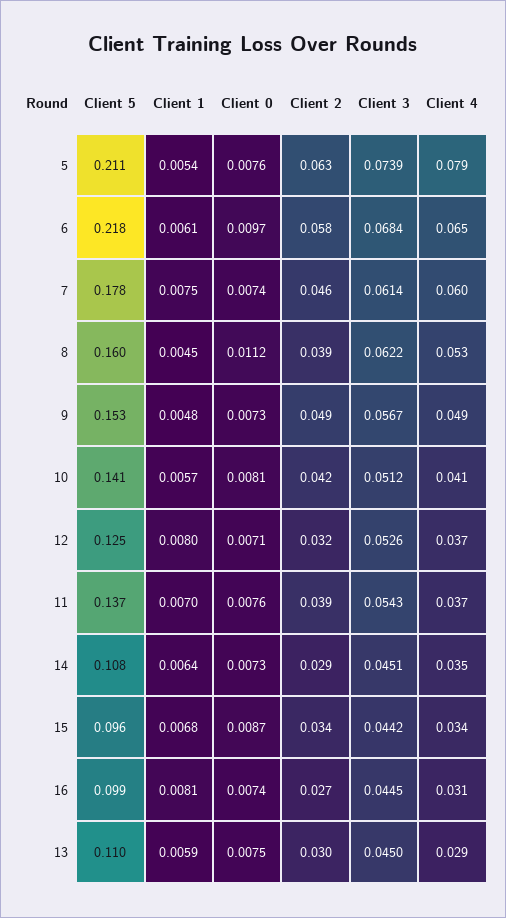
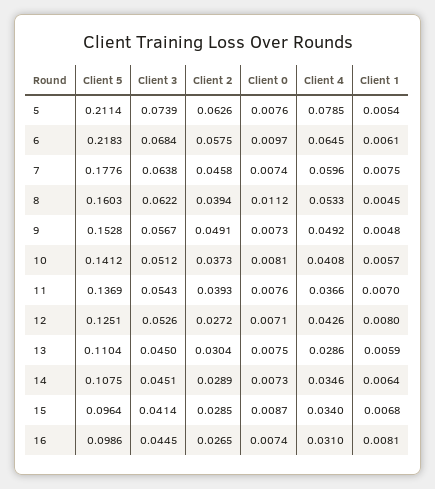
  {
    "Client 5": {
      "5": 0.2114,
      "6": 0.2183,
      "7": 0.1776,
      "8": 0.1603,
      "9": 0.1528,
      "10": 0.1412,
      "12": 0.1251,
      "11": 0.1369,
      "14": 0.1075,
      "15": 0.0964,
      "16": 0.0986,
      "13": 0.1104
    },
    "Client 1": {
      "5": 0.0054,
      "6": 0.0061,
      "7": 0.0075,
      "8": 0.0045,
      "9": 0.0048,
      "10": 0.0057,
      "12": 0.008,
      "11": 0.007,
      "14": 0.0064,
      "15": 0.0068,
      "16": 0.0081,
      "13": 0.0059
    },
    "Client 0": {
      "5": 0.0076,
      "6": 0.0097,
      "7": 0.0074,
      "8": 0.0112,
      "9": 0.0073,
      "10": 0.0081,
      "12": 0.0071,
      "11": 0.0076,
      "14": 0.0073,
      "15": 0.0087,
      "16": 0.0074,
      "13": 0.0075
    },
    "Client 2": {
      "5": 0.0626,
      "6": 0.0575,
      "7": 0.0458,
      "8": 0.0394,
      "9": 0.0491,
-     "10": 0.042,
+     "10": 0.0373,
-     "12": 0.032,
+     "12": 0.0272,
      "11": 0.0393,
      "14": 0.0289,
-     "15": 0.034,
+     "15": 0.0285,
      "16": 0.0265,
      "13": 0.0304
    },
    "Client 3": {
      "5": 0.0739,
      "6": 0.0684,
-     "7": 0.0614,
+     "7": 0.0638,
      "8": 0.0622,
      "9": 0.0567,
      "10": 0.0512,
      "12": 0.0526,
      "11": 0.0543,
      "14": 0.0451,
-     "15": 0.0442,
+     "15": 0.0414,
      "16": 0.0445,
      "13": 0.045
    },
    "Client 4": {
      "5": 0.0785,
      "6": 0.0645,
      "7": 0.0596,
      "8": 0.0533,
      "9": 0.0492,
      "10": 0.0408,
-     "12": 0.037,
+     "12": 0.0426,
      "11": 0.0366,
      "14": 0.0346,
      "15": 0.034,
      "16": 0.031,
      "13": 0.0286
    }
  }

